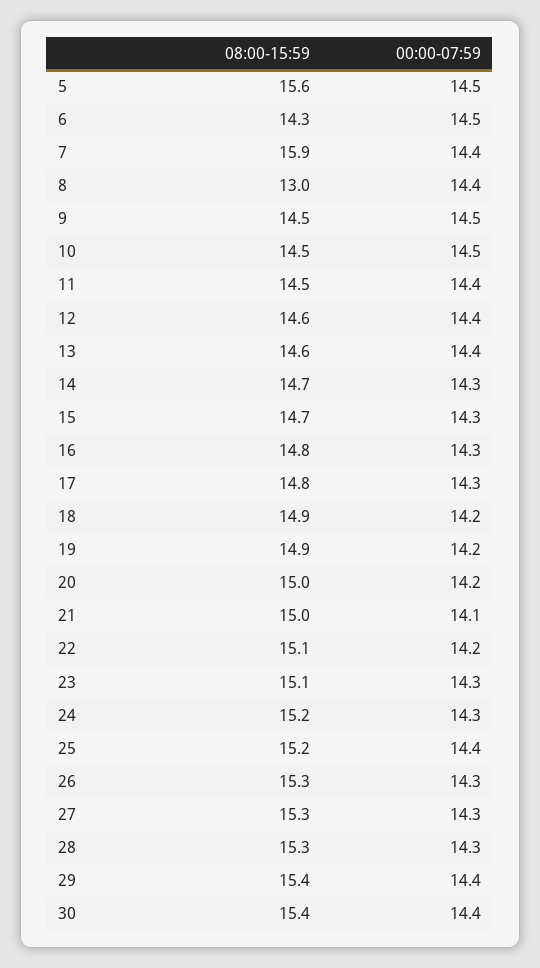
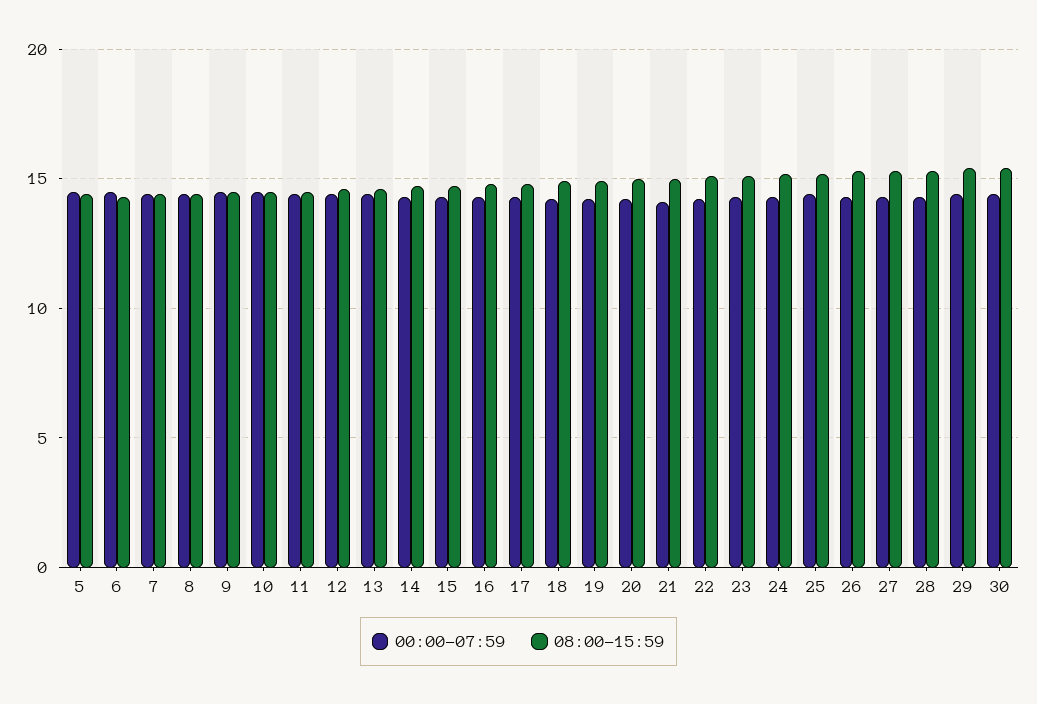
  {
    "08:00-15:59": {
-     "5": 15.6,
+     "5": 14.5,
      "6": 14.3,
-     "7": 15.9,
+     "7": 14.5,
-     "8": 13,
+     "8": 14.5,
      "9": 14.5,
      "10": 14.5,
      "11": 14.5,
      "12": 14.6,
      "13": 14.6,
      "14": 14.7,
      "15": 14.7,
      "16": 14.8,
      "17": 14.8,
      "18": 14.9,
      "19": 14.9,
      "20": 15,
      "21": 15,
      "22": 15.1,
      "23": 15.1,
      "24": 15.2,
      "25": 15.2,
      "26": 15.3,
      "27": 15.3,
      "28": 15.3,
      "29": 15.4,
      "30": 15.4
    },
    "00:00-07:59": {
      "5": 14.5,
      "6": 14.5,
      "7": 14.4,
      "8": 14.4,
      "9": 14.5,
      "10": 14.5,
      "11": 14.4,
      "12": 14.4,
      "13": 14.4,
      "14": 14.3,
      "15": 14.3,
      "16": 14.3,
      "17": 14.3,
      "18": 14.2,
      "19": 14.2,
      "20": 14.2,
      "21": 14.1,
      "22": 14.2,
      "23": 14.3,
      "24": 14.3,
      "25": 14.4,
      "26": 14.3,
      "27": 14.3,
      "28": 14.3,
      "29": 14.4,
      "30": 14.4
    }
  }

